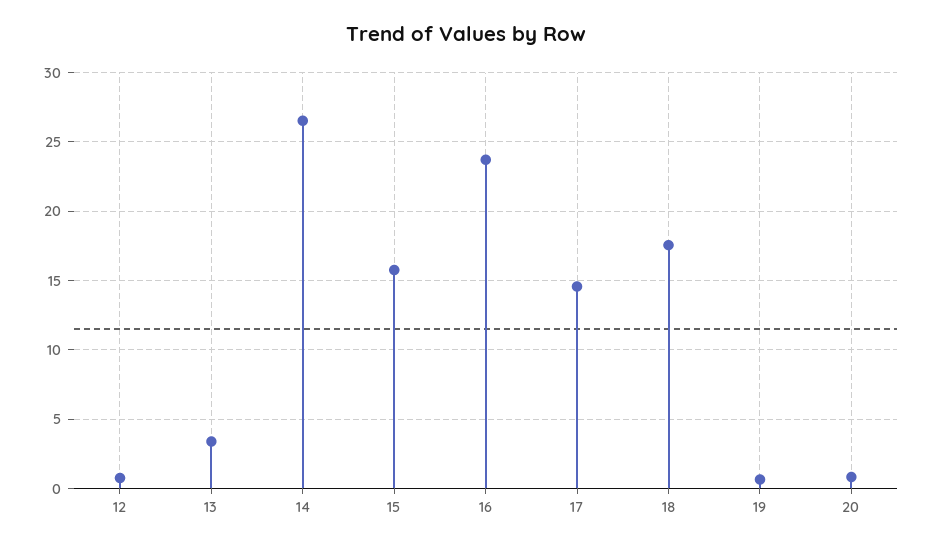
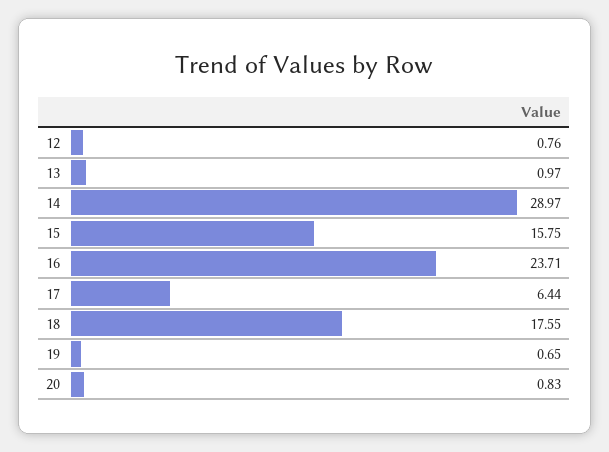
  {
    "12": 0.76,
-   "13": 3.5,
+   "13": 0.97,
-   "14": 26.5,
+   "14": 28.97,
    "15": 15.75,
    "16": 23.71,
-   "17": 14.5,
+   "17": 6.44,
    "18": 17.55,
    "19": 0.65,
    "20": 0.83
  }

